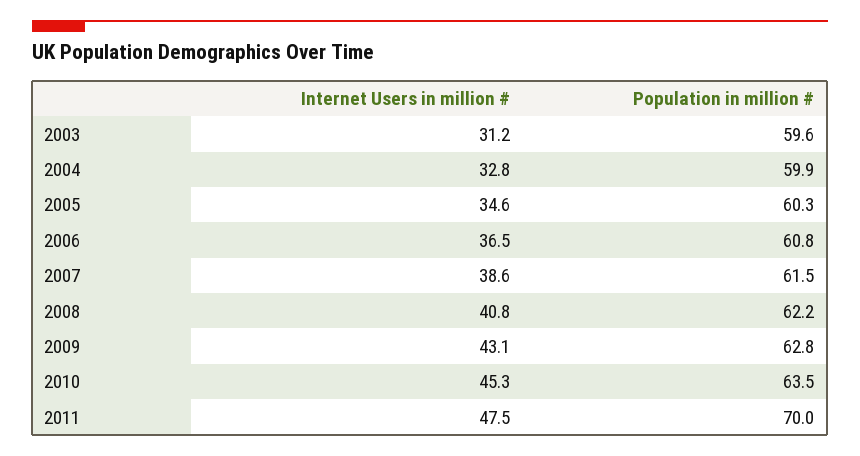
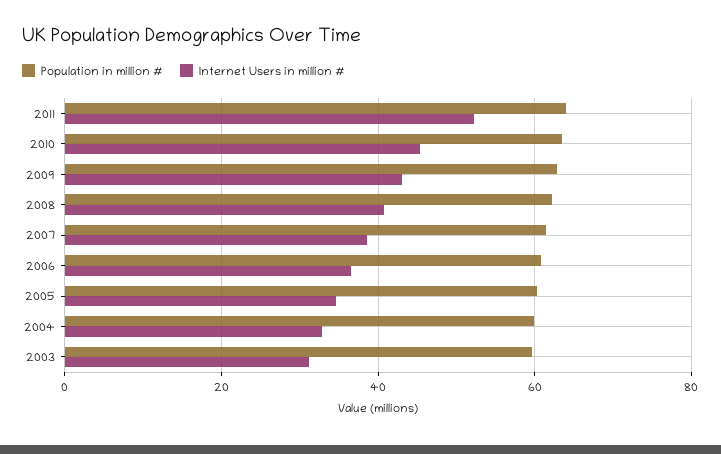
  {
    "Internet Users in million #": {
      "2003": 31.2,
      "2004": 32.8,
      "2005": 34.6,
      "2006": 36.5,
      "2007": 38.6,
      "2008": 40.8,
      "2009": 43.1,
      "2010": 45.3,
-     "2011": 47.5
+     "2011": 52
    },
    "Population in million #": {
      "2003": 59.6,
      "2004": 59.9,
      "2005": 60.3,
      "2006": 60.8,
      "2007": 61.5,
      "2008": 62.2,
      "2009": 62.8,
      "2010": 63.5,
-     "2011": 70
+     "2011": 64
    }
  }

